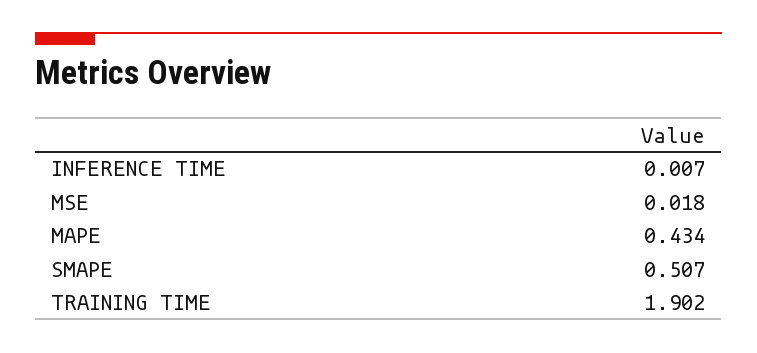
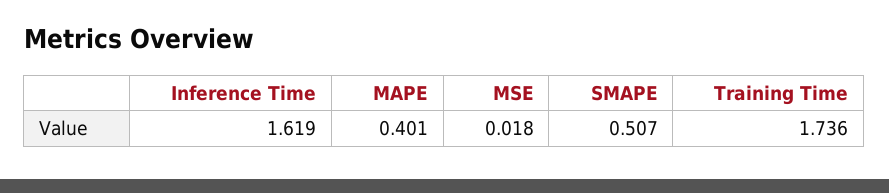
  {
-   "INFERENCE TIME": 0.007,
+   "INFERENCE TIME": 1.619,
    "MSE": 0.018,
-   "MAPE": 0.434,
+   "MAPE": 0.401,
    "SMAPE": 0.507,
-   "TRAINING TIME": 1.902
+   "TRAINING TIME": 1.736
  }

